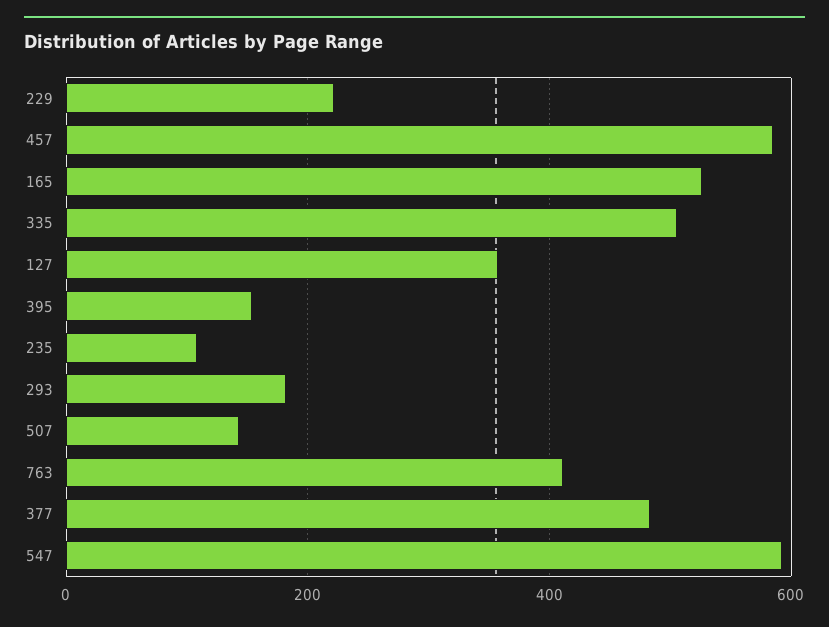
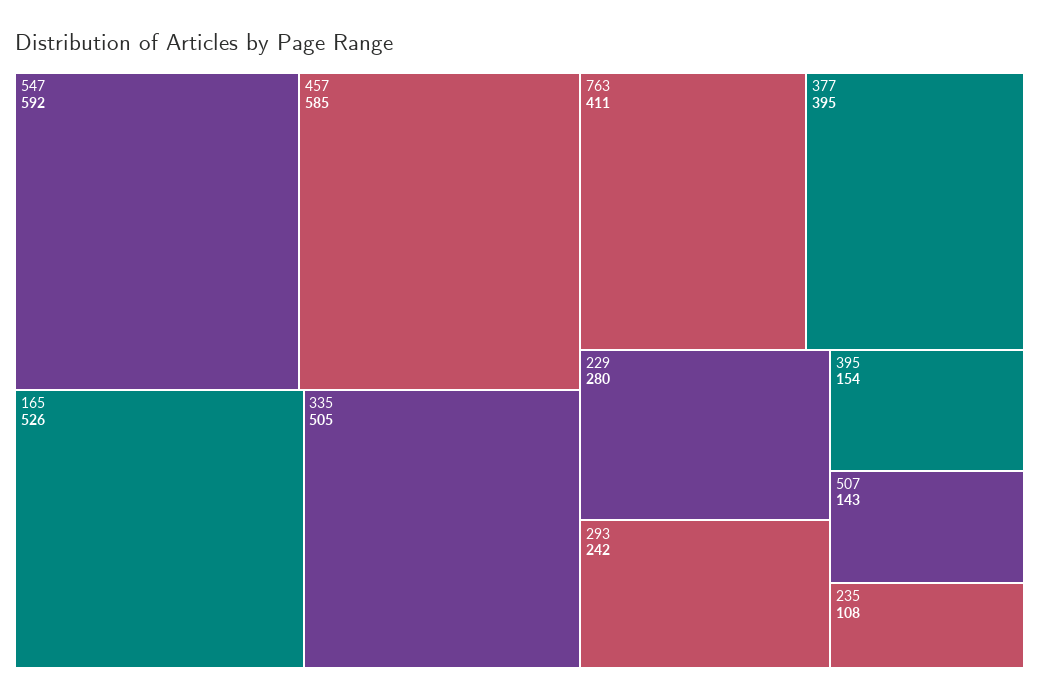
  {
-   "229": 220,
+   "229": 280,
    "457": 585,
    "165": 526,
    "335": 505,
-   "127": 360,
    "395": 154,
    "235": 108,
-   "293": 180,
+   "293": 242,
    "507": 143,
    "763": 411,
-   "377": 480,
+   "377": 395,
    "547": 592
  }

